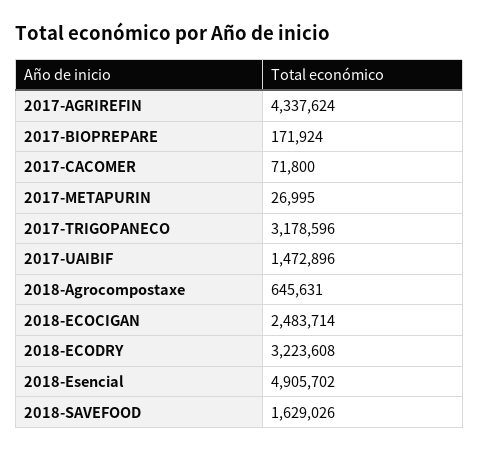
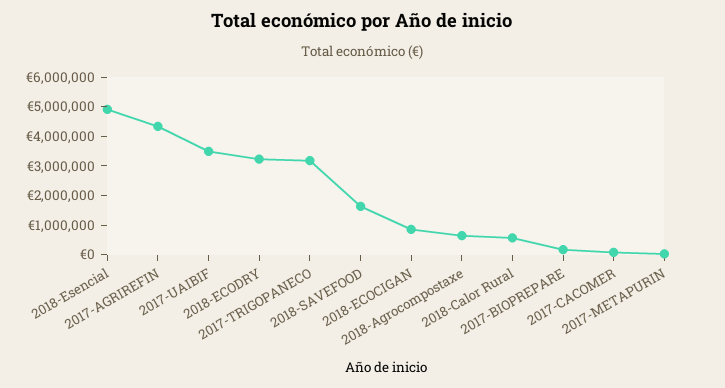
  {
    "2017-AGRIREFIN": 4337624,
    "2017-BIOPREPARE": 171924,
    "2017-CACOMER": 71800,
    "2017-METAPURIN": 26995,
    "2017-TRIGOPANECO": 3178596,
-   "2017-UAIBIF": 1472896,
+   "2017-UAIBIF": 3500000,
    "2018-Agrocompostaxe": 645631,
-   "2018-ECOCIGAN": 2483714,
+   "2018-ECOCIGAN": 1000000,
    "2018-ECODRY": 3223608,
    "2018-Esencial": 4905702,
-   "2018-SAVEFOOD": 1629026
+   "2018-SAVEFOOD": 1629026,
+   "2018-Calor Rural": 500000
  }

